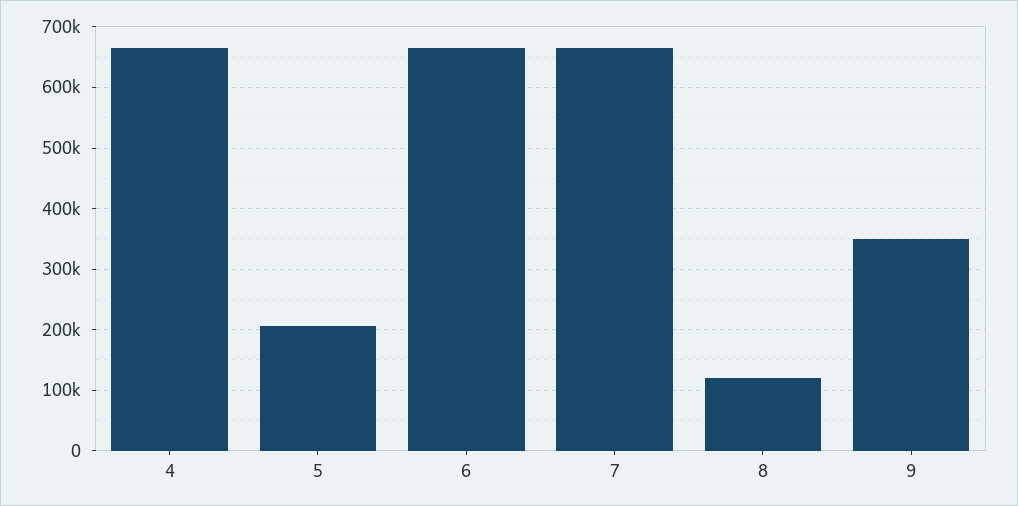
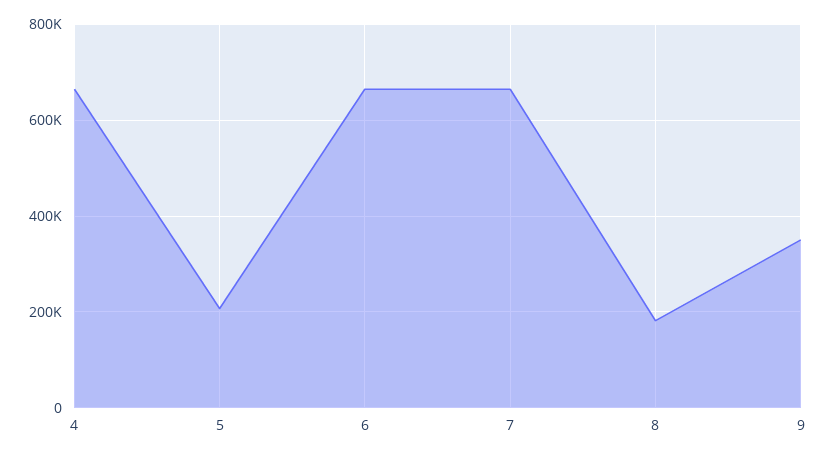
  {
    "4": 660000,
    "5": 210000,
    "6": 660000,
    "7": 660000,
-   "8": 120000,
+   "8": 180000,
    "9": 350000
  }

